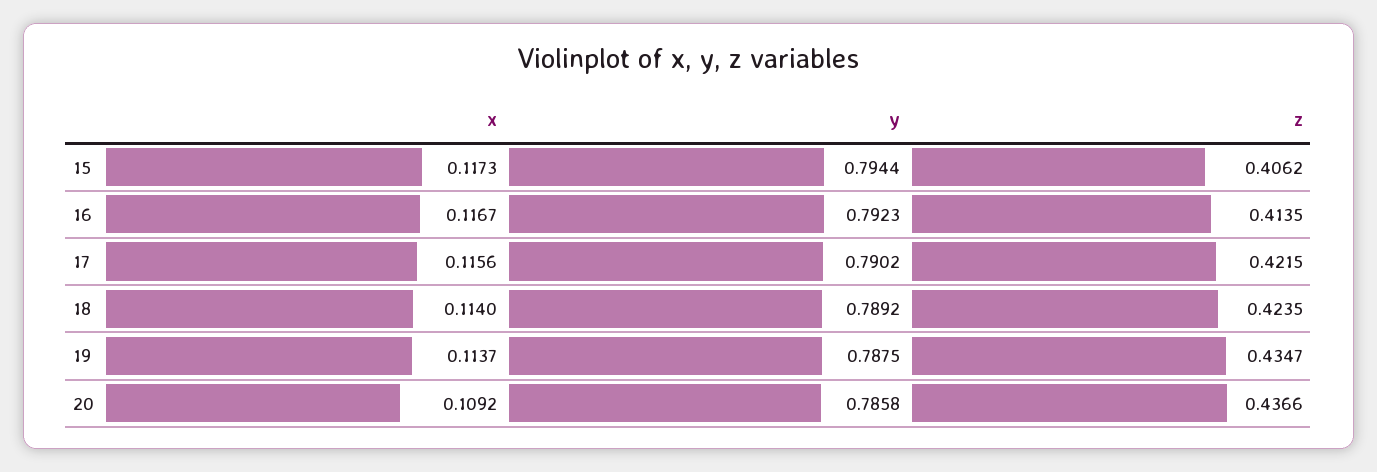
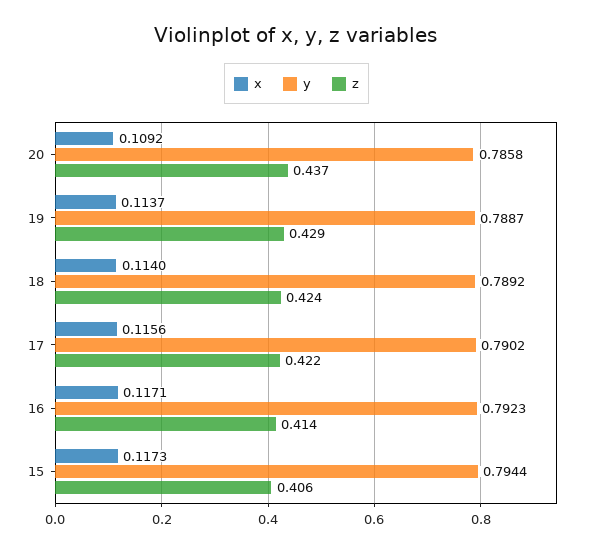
  {
    "x": {
      "15": 0.1173,
-     "16": 0.1167,
+     "16": 0.1171,
      "17": 0.1156,
      "18": 0.114,
      "19": 0.1137,
      "20": 0.1092
    },
    "y": {
      "15": 0.7944,
      "16": 0.7923,
      "17": 0.7902,
      "18": 0.7892,
-     "19": 0.7875,
+     "19": 0.7887,
      "20": 0.7858
    },
    "z": {
      "15": 0.4062,
      "16": 0.4135,
      "17": 0.4215,
      "18": 0.4235,
-     "19": 0.4347,
+     "19": 0.429,
      "20": 0.4366
    }
  }

